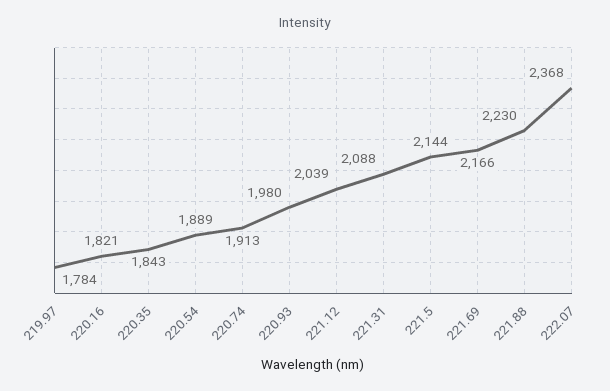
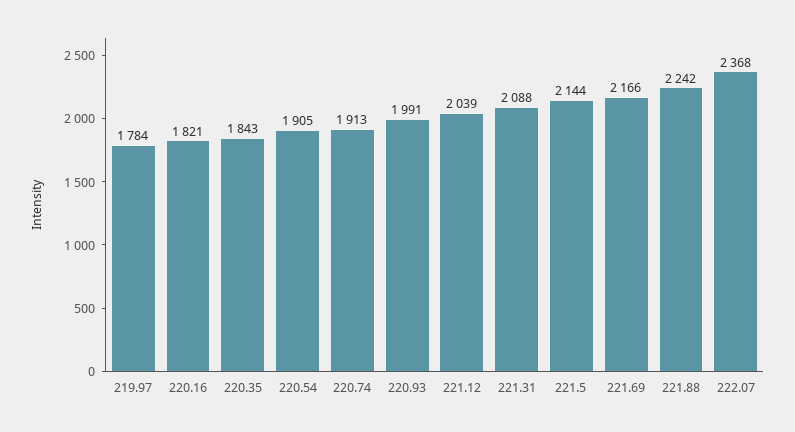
  {
    "219.97": 1784,
    "220.16": 1821,
    "220.35": 1843,
-   "220.54": 1889,
+   "220.54": 1905,
    "220.74": 1913,
-   "220.93": 1980,
+   "220.93": 1991,
    "221.12": 2039,
    "221.31": 2088,
    "221.5": 2144,
    "221.69": 2166,
-   "221.88": 2230,
+   "221.88": 2242,
    "222.07": 2368
  }

